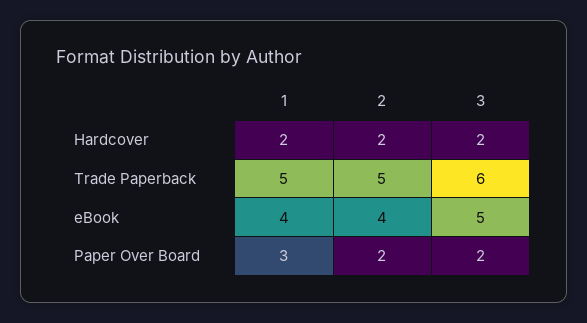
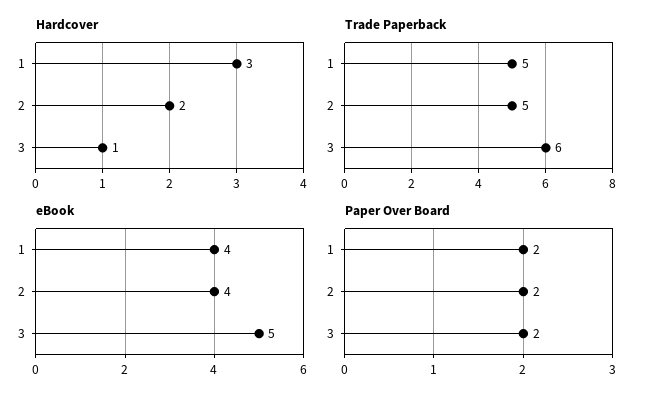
  {
    "Hardcover": {
-     "1": 2,
+     "1": 3,
      "2": 2,
-     "3": 2
+     "3": 1
    },
    "Trade Paperback": {
      "1": 5,
      "2": 5,
      "3": 6
    },
    "eBook": {
      "1": 4,
      "2": 4,
      "3": 5
    },
    "Paper Over Board": {
-     "1": 3,
+     "1": 2,
      "2": 2,
      "3": 2
    }
  }

